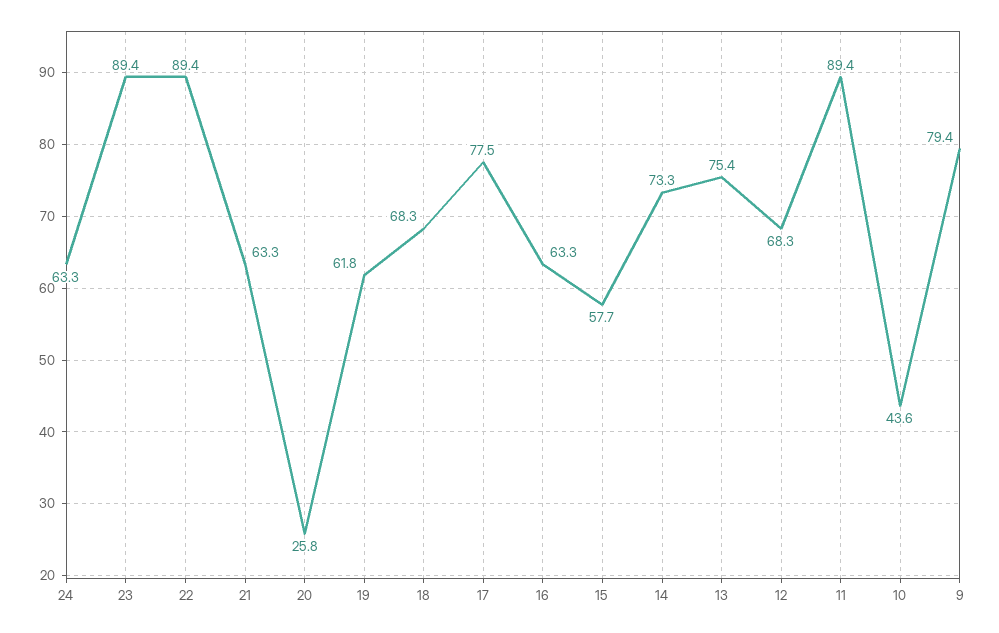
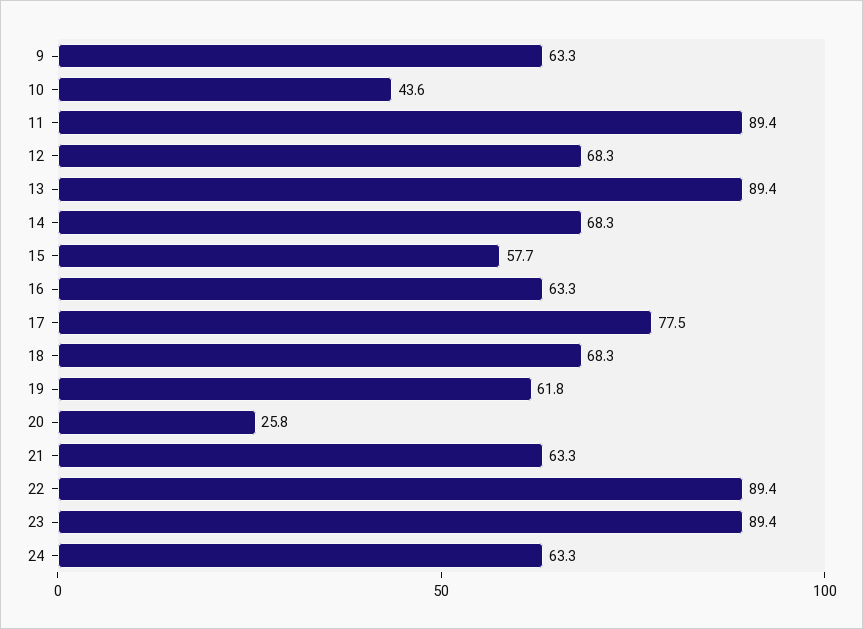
  {
    "24": 63.3,
    "23": 89.4,
    "22": 89.4,
    "21": 63.3,
    "20": 25.8,
    "19": 61.8,
    "18": 68.3,
    "17": 77.5,
    "16": 63.3,
    "15": 57.7,
-   "14": 73.3,
+   "14": 68.3,
-   "13": 75.4,
+   "13": 89.4,
    "12": 68.3,
    "11": 89.4,
    "10": 43.6,
-   "9": 79.4
+   "9": 63.3
  }

